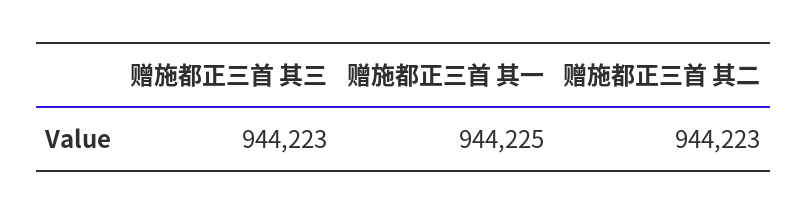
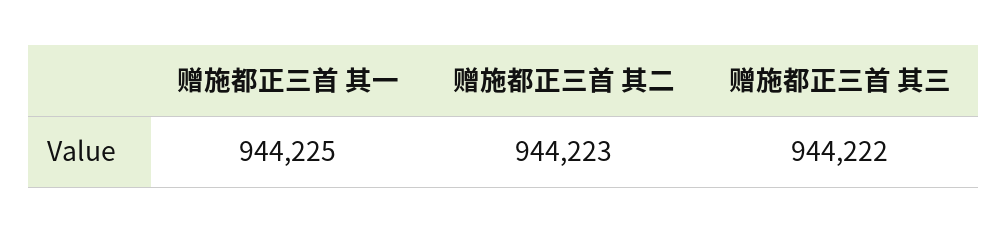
  {
-   "赠施都正三首 其三": 944223,
+   "赠施都正三首 其三": 944222,
    "赠施都正三首 其一": 944225,
    "赠施都正三首 其二": 944223
  }

